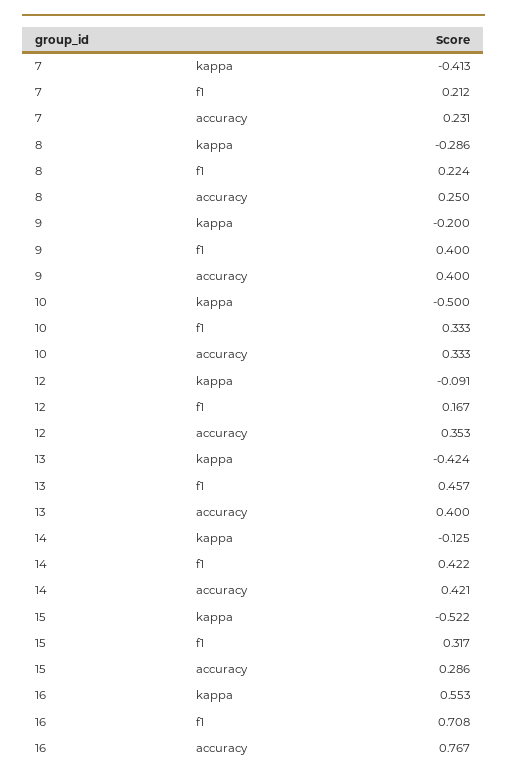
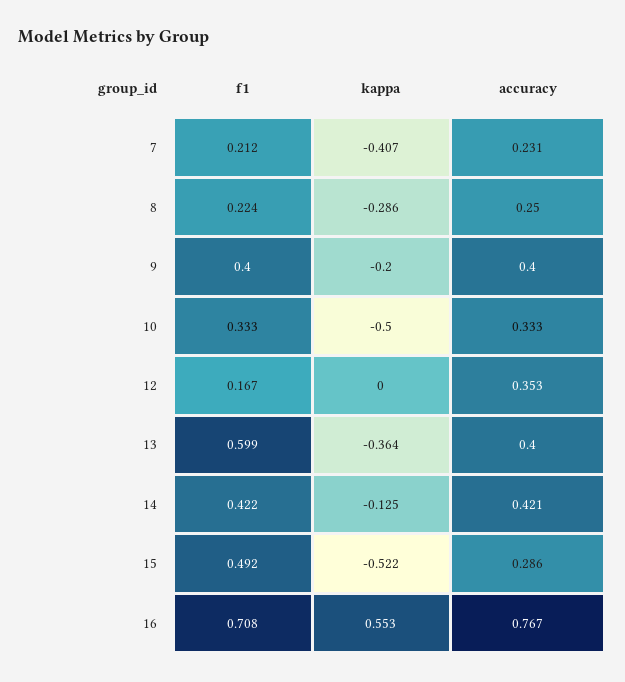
  {
    "7": {
-     "kappa": -0.413,
+     "kappa": -0.407,
      "f1": 0.212,
      "accuracy": 0.231
    },
    "8": {
      "kappa": -0.286,
      "f1": 0.224,
      "accuracy": 0.25
    },
    "9": {
      "kappa": -0.2,
      "f1": 0.4,
      "accuracy": 0.4
    },
    "10": {
      "kappa": -0.5,
      "f1": 0.333,
      "accuracy": 0.333
    },
    "12": {
-     "kappa": -0.091,
+     "kappa": 0,
      "f1": 0.167,
      "accuracy": 0.353
    },
    "13": {
-     "kappa": -0.424,
+     "kappa": -0.364,
-     "f1": 0.457,
+     "f1": 0.599,
      "accuracy": 0.4
    },
    "14": {
      "kappa": -0.125,
      "f1": 0.422,
      "accuracy": 0.421
    },
    "15": {
      "kappa": -0.522,
-     "f1": 0.317,
+     "f1": 0.492,
      "accuracy": 0.286
    },
    "16": {
      "kappa": 0.553,
      "f1": 0.708,
      "accuracy": 0.767
    }
  }

